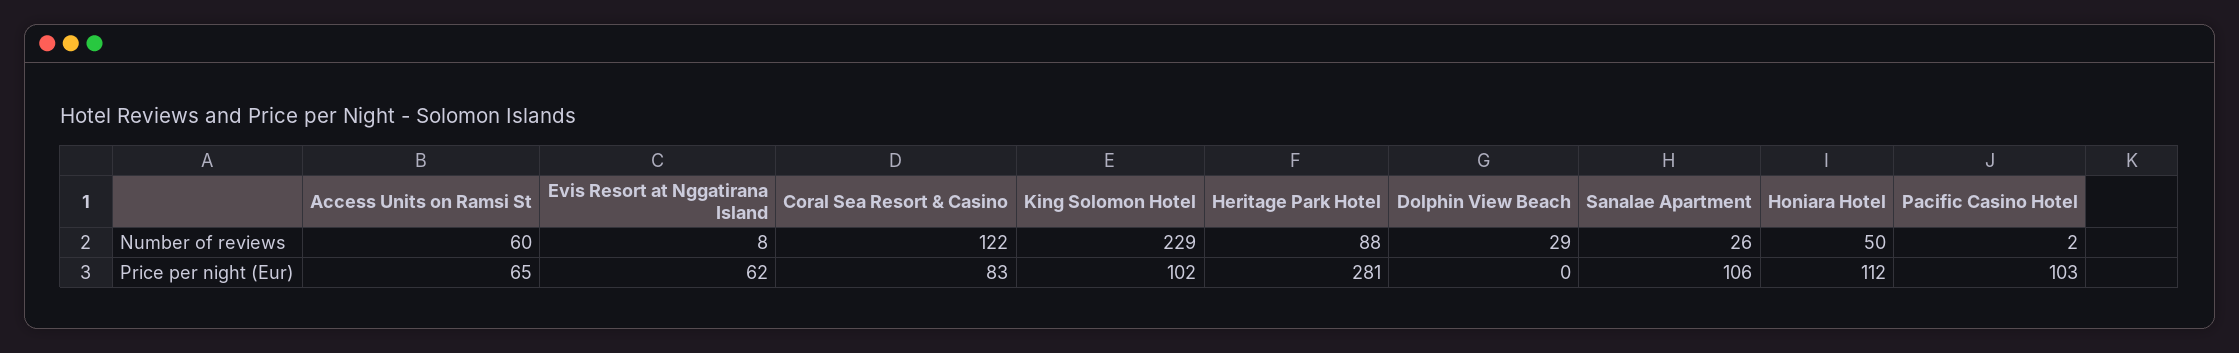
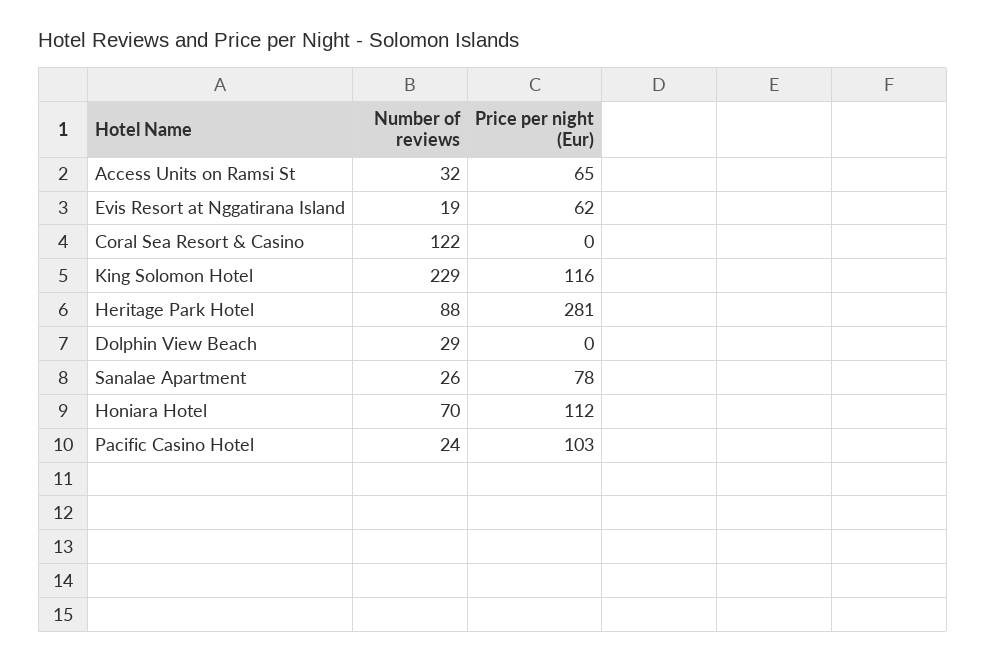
  {
    "Access Units on Ramsi St": {
-     "Number of reviews": 60,
+     "Number of reviews": 32,
      "Price per night (Eur)": 65
    },
    "Evis Resort at Nggatirana Island": {
-     "Number of reviews": 8,
+     "Number of reviews": 19,
      "Price per night (Eur)": 62
    },
    "Coral Sea Resort & Casino": {
      "Number of reviews": 122,
-     "Price per night (Eur)": 83
+     "Price per night (Eur)": 0
    },
    "King Solomon Hotel": {
      "Number of reviews": 229,
-     "Price per night (Eur)": 102
+     "Price per night (Eur)": 116
    },
    "Heritage Park Hotel": {
      "Number of reviews": 88,
      "Price per night (Eur)": 281
    },
    "Dolphin View Beach": {
      "Number of reviews": 29,
      "Price per night (Eur)": 0
    },
    "Sanalae Apartment": {
      "Number of reviews": 26,
-     "Price per night (Eur)": 106
+     "Price per night (Eur)": 78
    },
    "Honiara Hotel": {
-     "Number of reviews": 50,
+     "Number of reviews": 70,
      "Price per night (Eur)": 112
    },
    "Pacific Casino Hotel": {
-     "Number of reviews": 2,
+     "Number of reviews": 24,
      "Price per night (Eur)": 103
    }
  }

